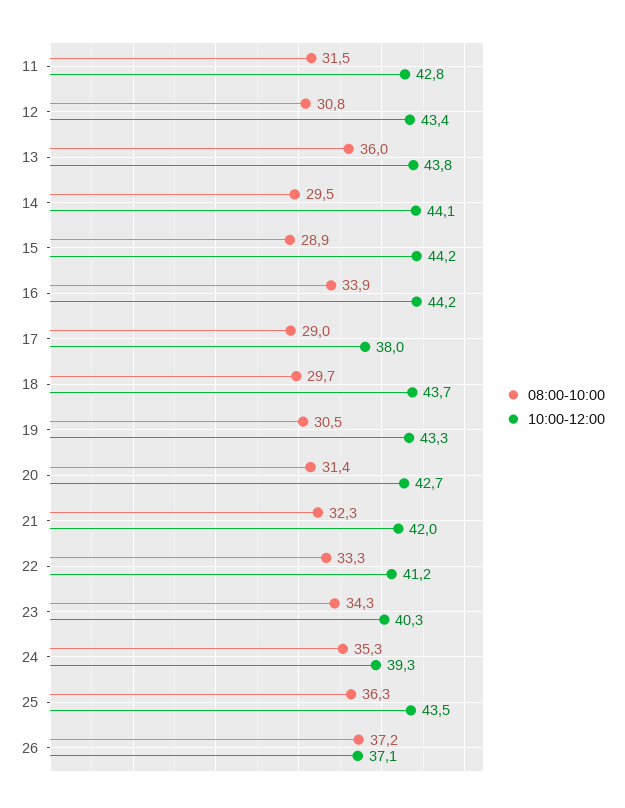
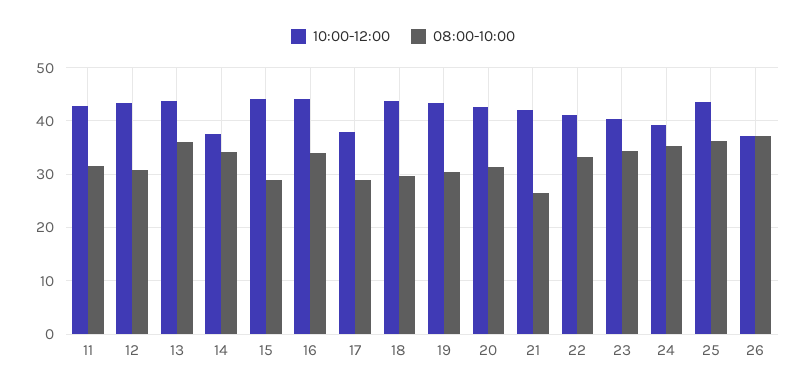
  {
    "08:00-10:00": {
      "11": 31.5,
      "12": 30.8,
      "13": 36,
-     "14": 29.5,
+     "14": 34,
      "15": 28.9,
      "16": 33.9,
      "17": 29,
      "18": 29.7,
      "19": 30.5,
      "20": 31.4,
-     "21": 32.3,
+     "21": 26,
      "22": 33.3,
      "23": 34.3,
      "24": 35.3,
      "25": 36.3,
      "26": 37.2
    },
    "10:00-12:00": {
      "11": 42.8,
      "12": 43.4,
      "13": 43.8,
-     "14": 44.1,
+     "14": 38,
      "15": 44.2,
      "16": 44.2,
      "17": 38,
      "18": 43.7,
      "19": 43.3,
      "20": 42.7,
      "21": 42,
      "22": 41.2,
      "23": 40.3,
      "24": 39.3,
      "25": 43.5,
      "26": 37.1
    }
  }

